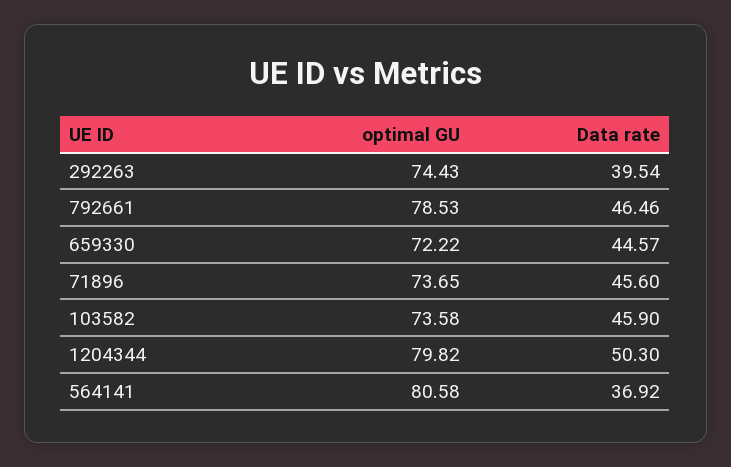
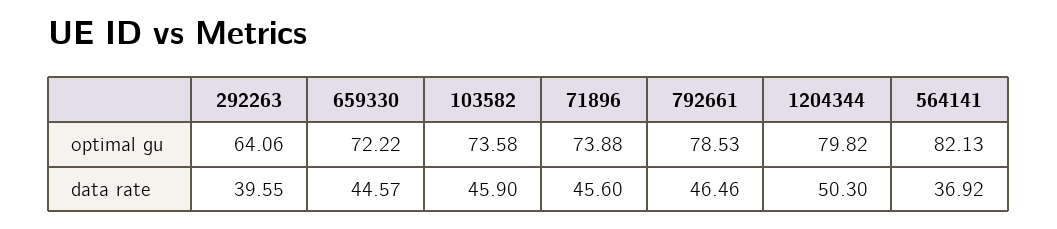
  {
    "optimal GU": {
-     "292263": 74.43,
+     "292263": 64.06,
      "792661": 78.53,
      "659330": 72.22,
-     "71896": 73.65,
+     "71896": 73.88,
      "103582": 73.58,
      "1204344": 79.82,
-     "564141": 80.58
+     "564141": 82.13
    },
    "Data rate": {
-     "292263": 39.54,
+     "292263": 39.55,
      "792661": 46.46,
      "659330": 44.57,
      "71896": 45.6,
      "103582": 45.9,
      "1204344": 50.3,
      "564141": 36.92
    }
  }

